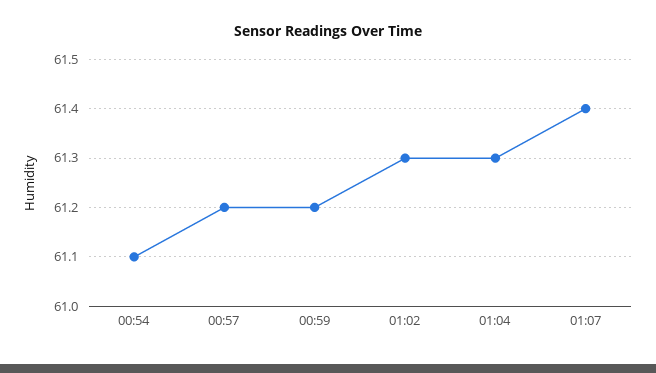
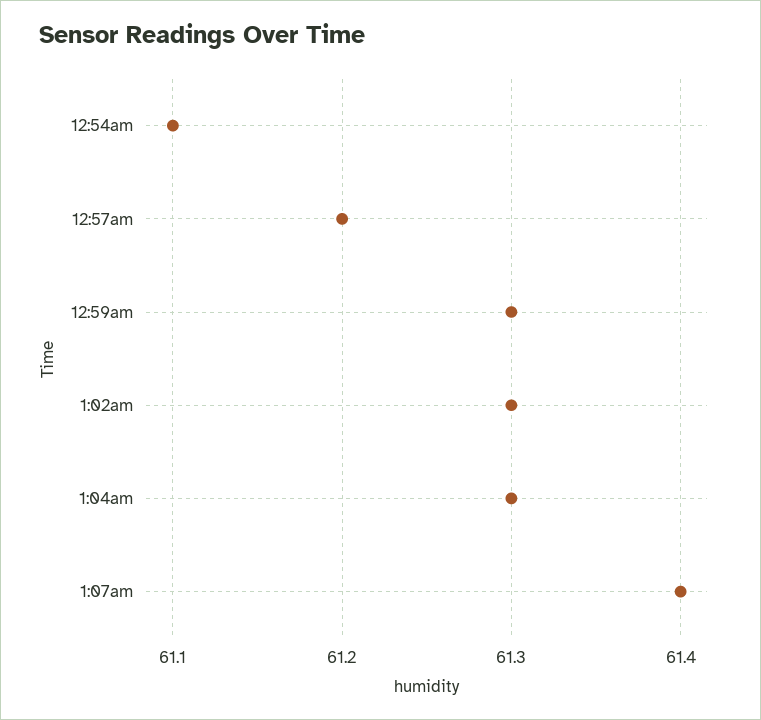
  {
    "00:54": 61.1,
    "00:57": 61.2,
-   "00:59": 61.2,
+   "00:59": 61.3,
    "01:02": 61.3,
    "01:04": 61.3,
    "01:07": 61.4
  }

